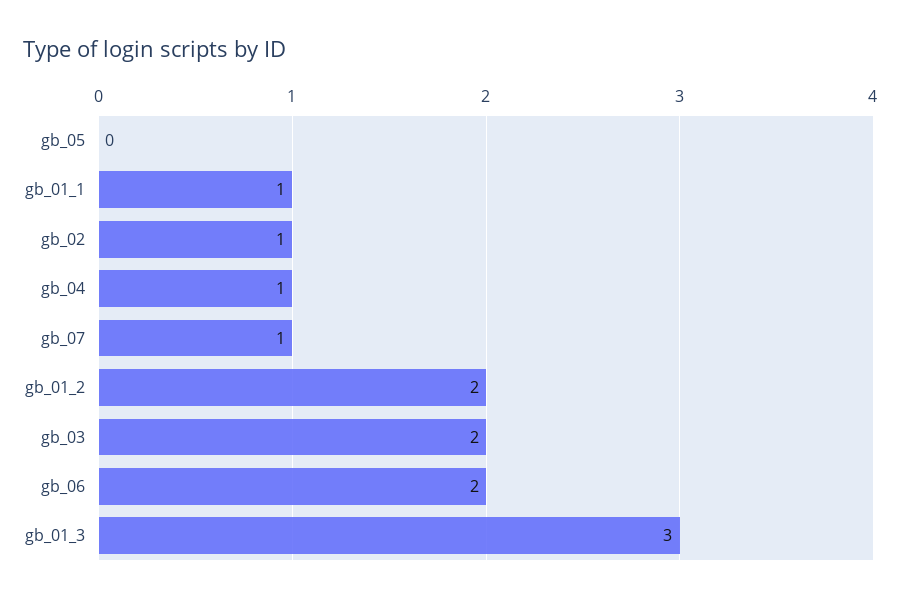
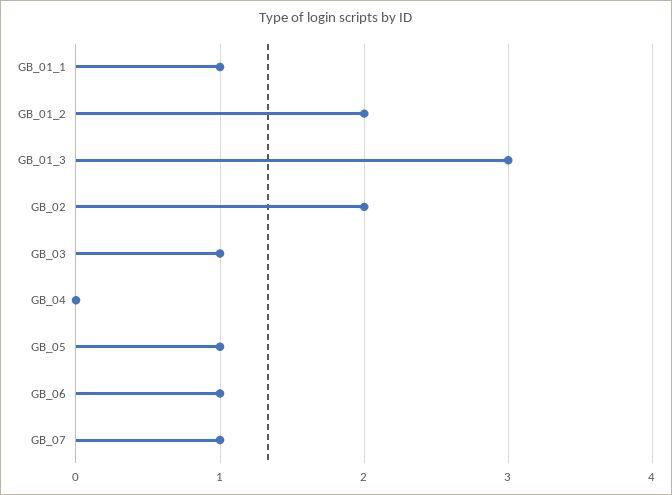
  {
-   "gb_05": 0,
+   "gb_05": 1,
    "gb_01_1": 1,
-   "gb_02": 1,
+   "gb_02": 2,
-   "gb_04": 1,
+   "gb_04": 0,
    "gb_07": 1,
    "gb_01_2": 2,
-   "gb_03": 2,
+   "gb_03": 1,
-   "gb_06": 2,
+   "gb_06": 1,
    "gb_01_3": 3
  }

